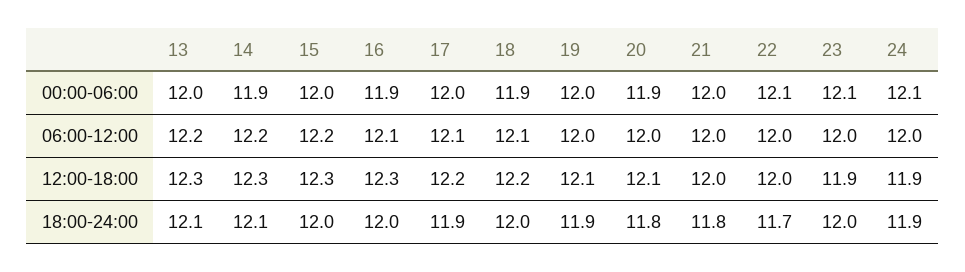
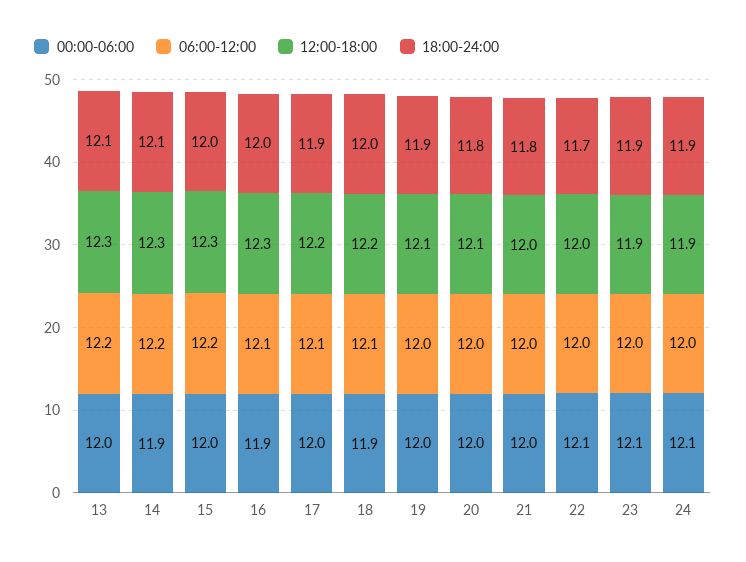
  {
    "00:00-06:00": {
      "13": 12,
      "14": 11.9,
      "15": 12,
      "16": 11.9,
      "17": 12,
      "18": 11.9,
      "19": 12,
-     "20": 11.9,
+     "20": 12,
      "21": 12,
      "22": 12.1,
      "23": 12.1,
      "24": 12.1
    },
    "06:00-12:00": {
      "13": 12.2,
      "14": 12.2,
      "15": 12.2,
      "16": 12.1,
      "17": 12.1,
      "18": 12.1,
      "19": 12,
      "20": 12,
      "21": 12,
      "22": 12,
      "23": 12,
      "24": 12
    },
    "12:00-18:00": {
      "13": 12.3,
      "14": 12.3,
      "15": 12.3,
      "16": 12.3,
      "17": 12.2,
      "18": 12.2,
      "19": 12.1,
      "20": 12.1,
      "21": 12,
      "22": 12,
      "23": 11.9,
      "24": 11.9
    },
    "18:00-24:00": {
      "13": 12.1,
      "14": 12.1,
      "15": 12,
      "16": 12,
      "17": 11.9,
      "18": 12,
      "19": 11.9,
      "20": 11.8,
      "21": 11.8,
      "22": 11.7,
-     "23": 12,
+     "23": 11.9,
      "24": 11.9
    }
  }

